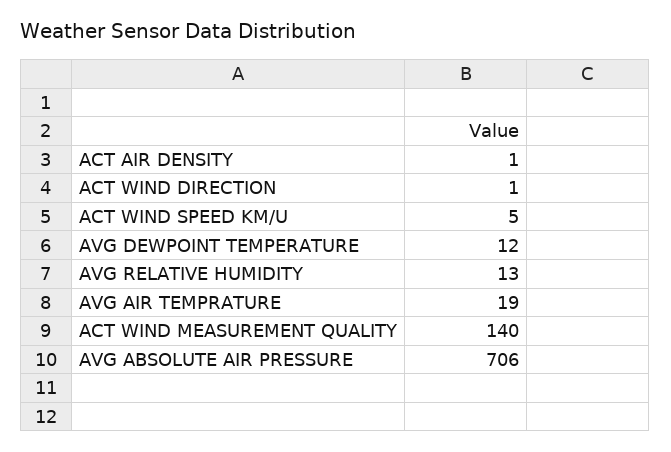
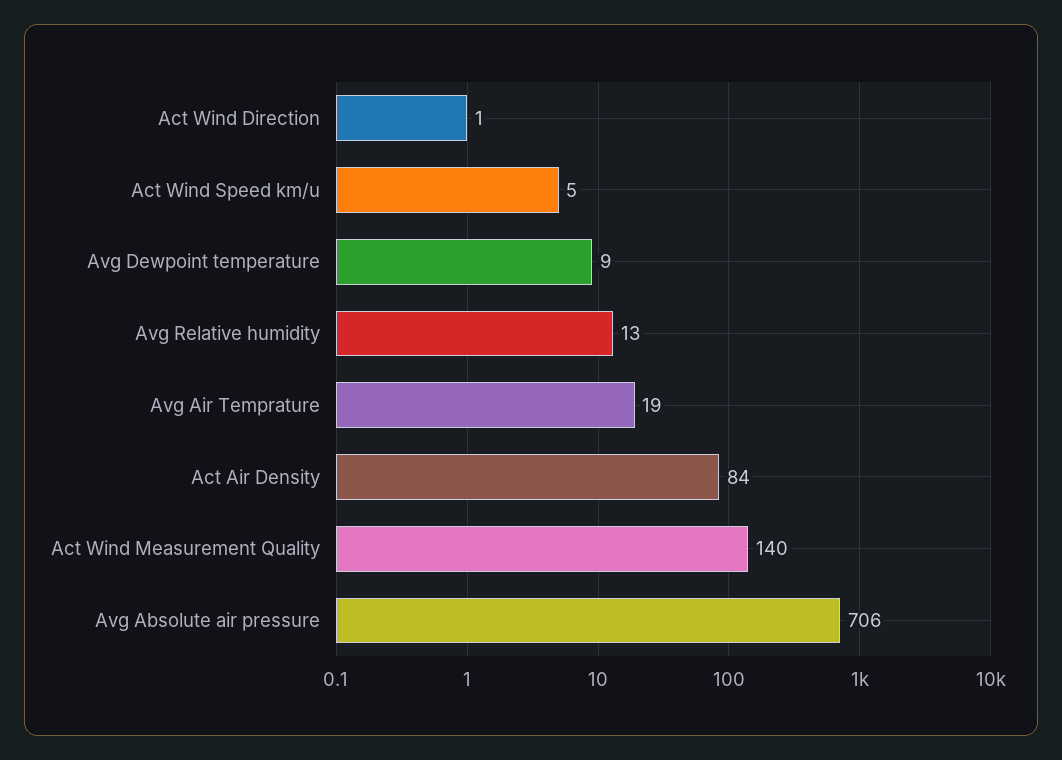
  {
-   "ACT AIR DENSITY": 1,
+   "ACT AIR DENSITY": 84,
    "ACT WIND DIRECTION": 1,
    "ACT WIND SPEED KM/U": 5,
-   "AVG DEWPOINT TEMPERATURE": 12,
+   "AVG DEWPOINT TEMPERATURE": 9,
    "AVG RELATIVE HUMIDITY": 13,
    "AVG AIR TEMPRATURE": 19,
    "ACT WIND MEASUREMENT QUALITY": 140,
    "AVG ABSOLUTE AIR PRESSURE": 706
  }

